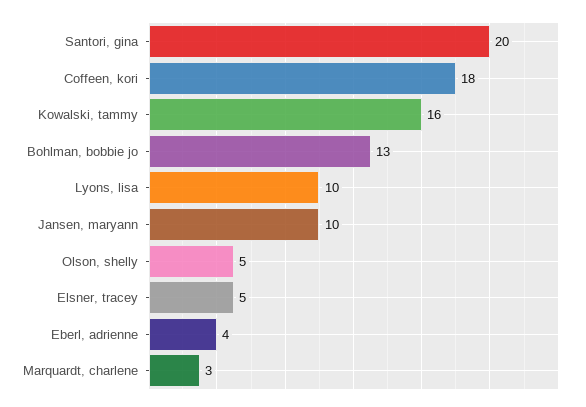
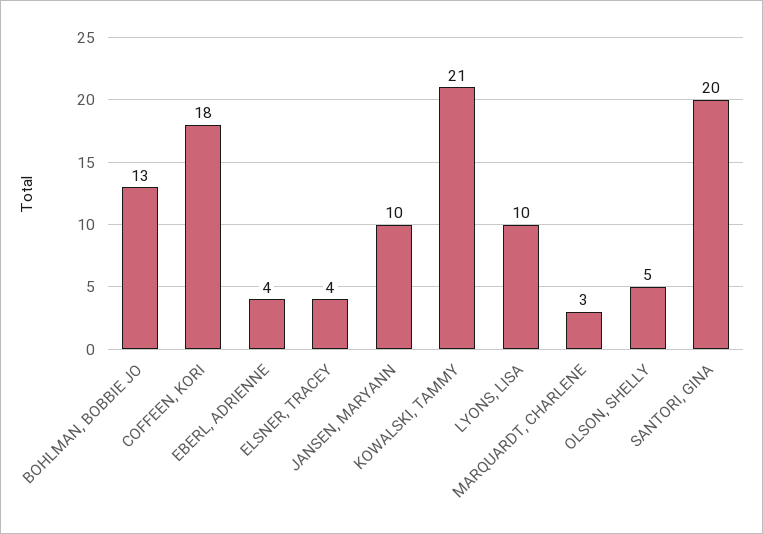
  {
    "Santori, gina": 20,
    "Coffeen, kori": 18,
-   "Kowalski, tammy": 16,
+   "Kowalski, tammy": 21,
    "Bohlman, bobbie jo": 13,
    "Lyons, lisa": 10,
    "Jansen, maryann": 10,
    "Olson, shelly": 5,
-   "Elsner, tracey": 5,
+   "Elsner, tracey": 4,
    "Eberl, adrienne": 4,
    "Marquardt, charlene": 3
  }

